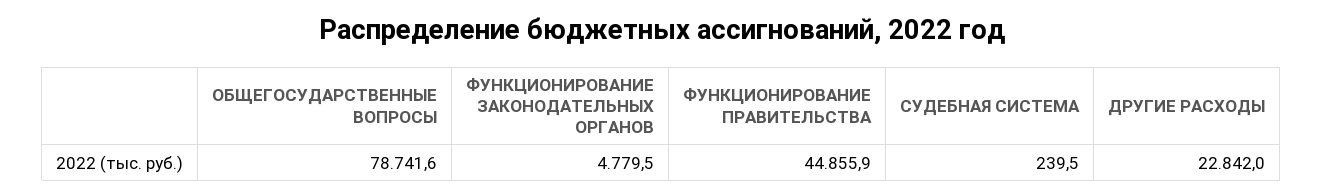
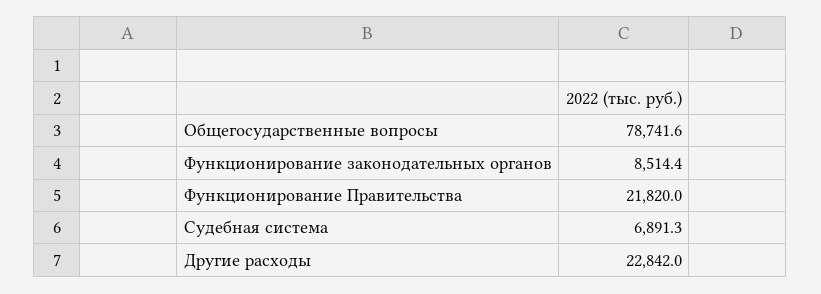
  {
    "ОБЩЕГОСУДАРСТВЕННЫЕ ВОПРОСЫ": 78741.6,
-   "ФУНКЦИОНИРОВАНИЕ ЗАКОНОДАТЕЛЬНЫХ ОРГАНОВ": 4779.5,
+   "ФУНКЦИОНИРОВАНИЕ ЗАКОНОДАТЕЛЬНЫХ ОРГАНОВ": 8514.4,
-   "ФУНКЦИОНИРОВАНИЕ ПРАВИТЕЛЬСТВА": 44855.9,
+   "ФУНКЦИОНИРОВАНИЕ ПРАВИТЕЛЬСТВА": 21820,
-   "СУДЕБНАЯ СИСТЕМА": 239.5,
+   "СУДЕБНАЯ СИСТЕМА": 6891.3,
    "ДРУГИЕ РАСХОДЫ": 22842
  }

